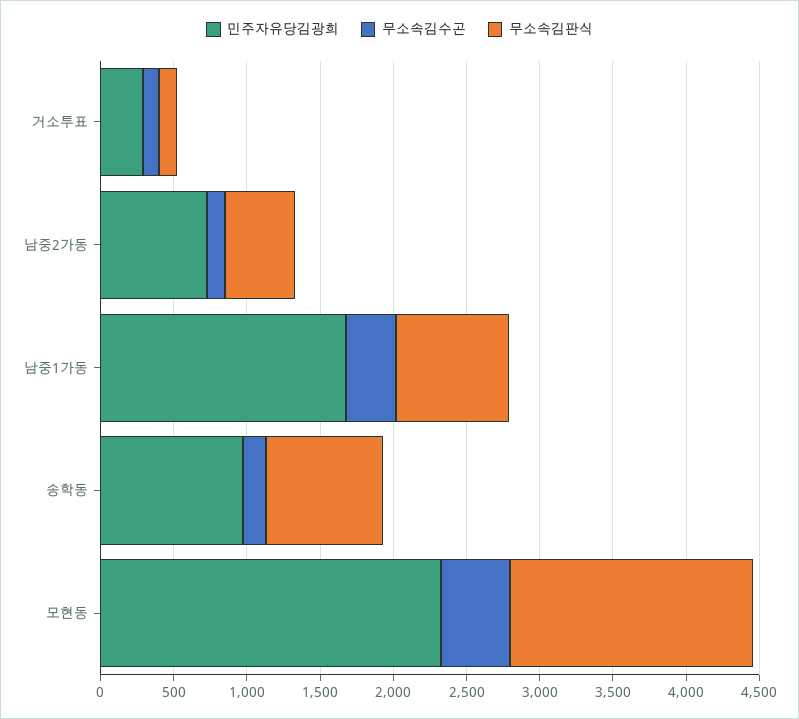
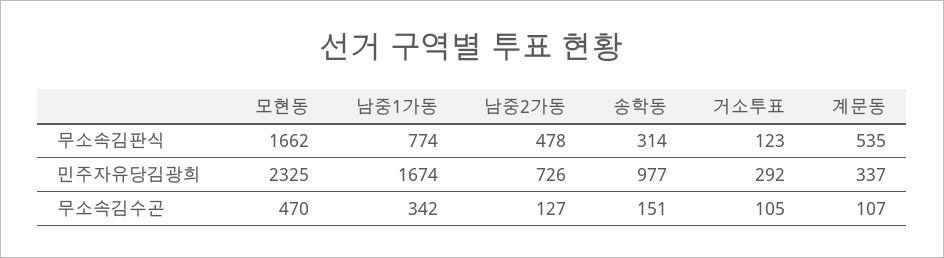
  {
    "민주자유당김광희": {
      "거소투표": 292,
      "남중2가동": 726,
      "남중1가동": 1674,
      "송학동": 977,
-     "모현동": 2325
+     "모현동": 2325,
+     "계문동": 337
    },
    "무소속김수곤": {
      "거소투표": 105,
      "남중2가동": 127,
      "남중1가동": 342,
      "송학동": 151,
-     "모현동": 470
+     "모현동": 470,
+     "계문동": 107
    },
    "무소속김판식": {
      "거소투표": 123,
      "남중2가동": 478,
      "남중1가동": 774,
-     "송학동": 800,
+     "송학동": 314,
-     "모현동": 1662
+     "모현동": 1662,
+     "계문동": 535
    }
  }

